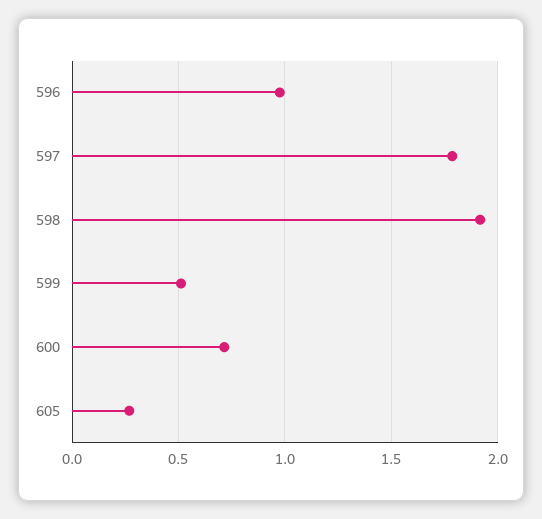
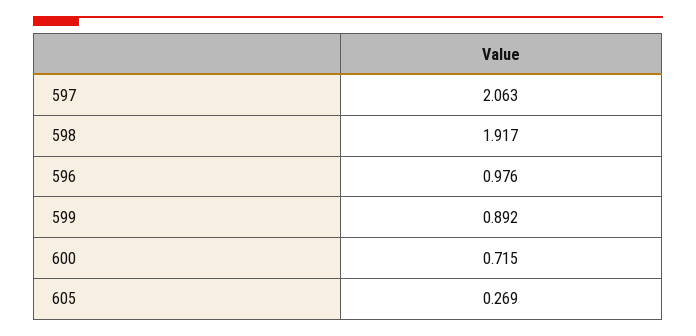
  {
    "596": 0.976,
-   "597": 1.8,
+   "597": 2.063,
    "598": 1.917,
-   "599": 0.5,
+   "599": 0.892,
    "600": 0.715,
    "605": 0.269
  }

